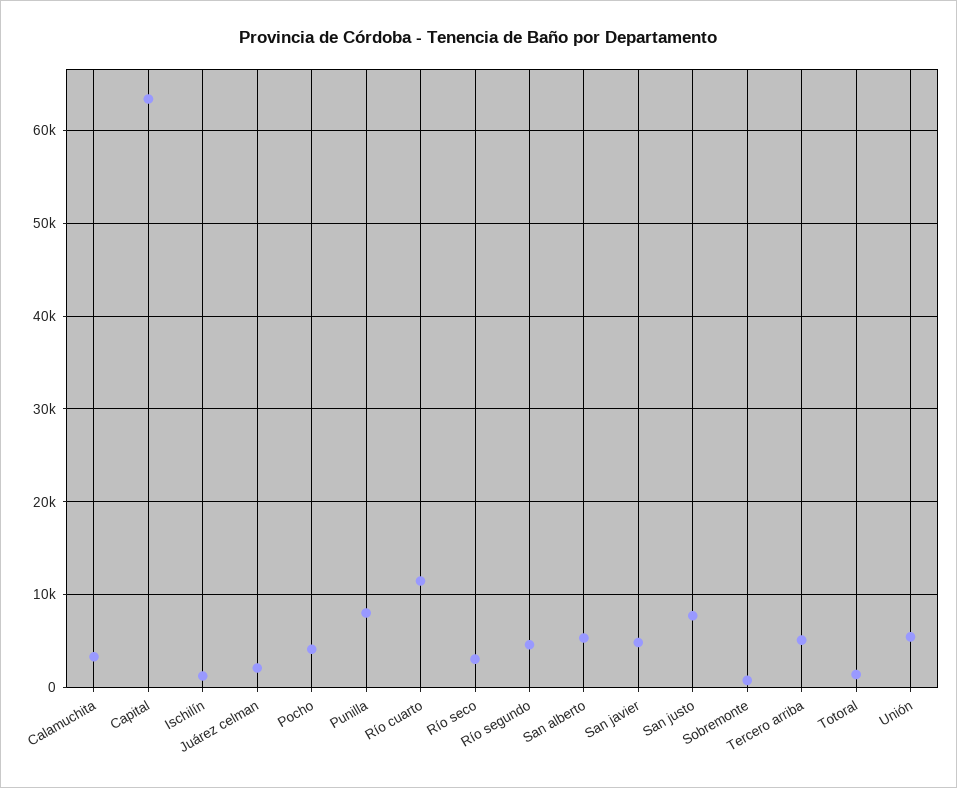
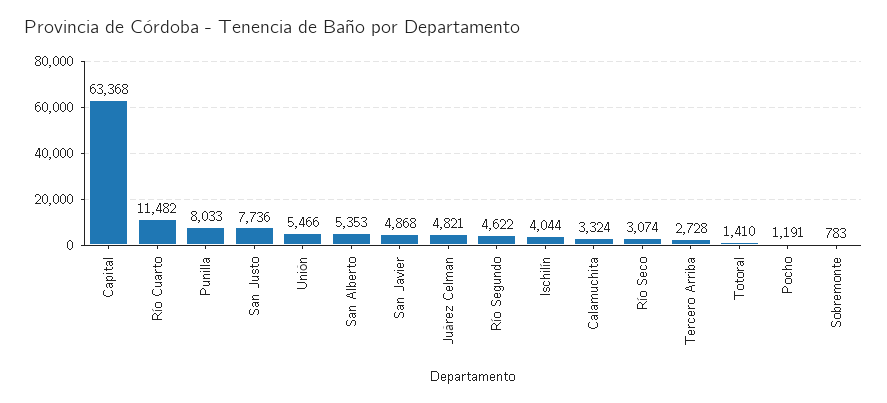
  {
    "Calamuchita": 3324,
    "Capital": 63368,
-   "Ischilín": 1000,
+   "Ischilín": 4044,
-   "Juárez celman": 2000,
+   "Juárez celman": 4821,
-   "Pocho": 4000,
+   "Pocho": 1191,
    "Punilla": 8033,
    "Río cuarto": 11482,
    "Río seco": 3074,
    "Río segundo": 4622,
    "San alberto": 5353,
    "San javier": 4868,
    "San justo": 7736,
    "Sobremonte": 783,
-   "Tercero arriba": 5000,
+   "Tercero arriba": 2728,
    "Totoral": 1410,
    "Unión": 5466
  }

